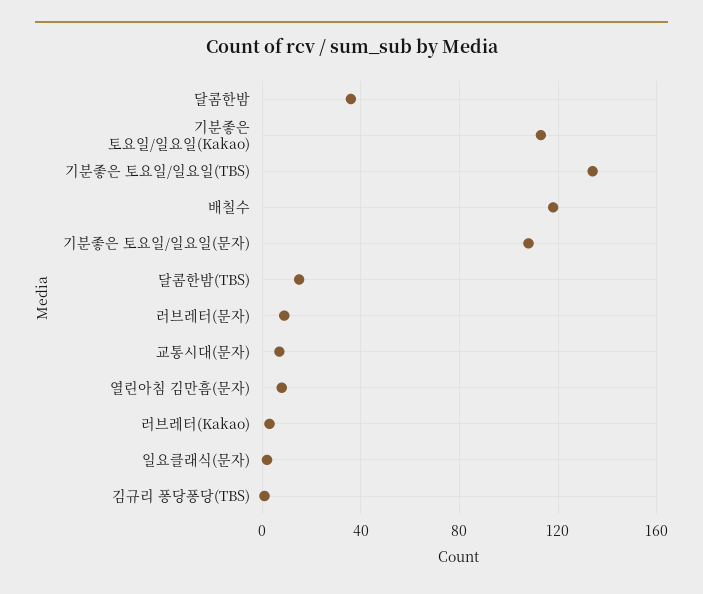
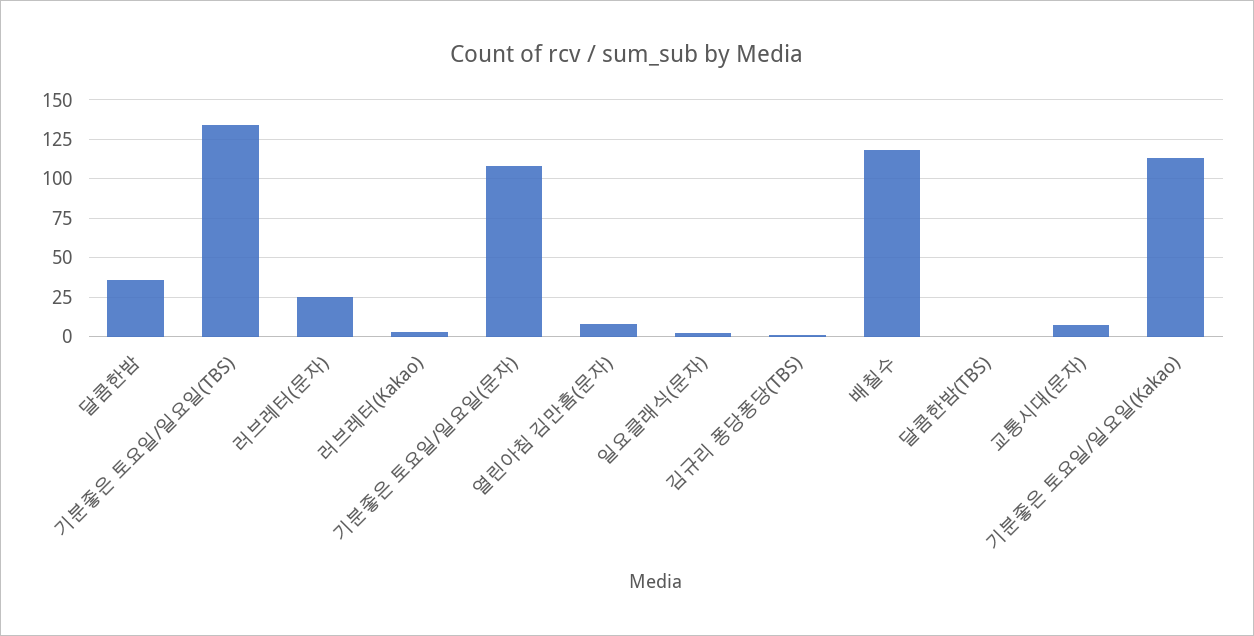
  {
    "달콤한밤": 35,
    "기분좋은 토요일/일요일(Kakao)": 115,
    "기분좋은 토요일/일요일(TBS)": 135,
    "배칠수": 120,
    "기분좋은 토요일/일요일(문자)": 110,
-   "달콤한밤(TBS)": 15,
+   "달콤한밤(TBS)": 0,
-   "러브레터(문자)": 10,
+   "러브레터(문자)": 25,
    "교통시대(문자)": 5,
    "열린아침 김만흠(문자)": 10,
    "러브레터(Kakao)": 5,
    "일요클래식(문자)": 0,
    "김규리 퐁당퐁당(TBS)": 0
  }

